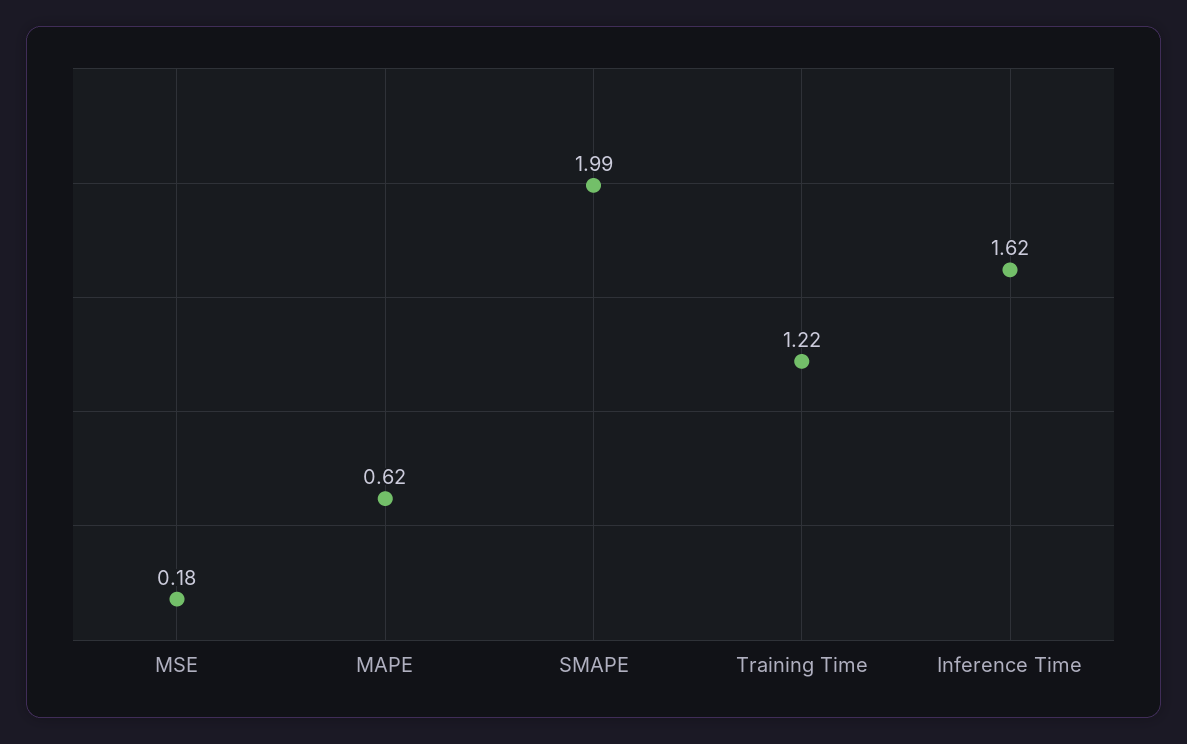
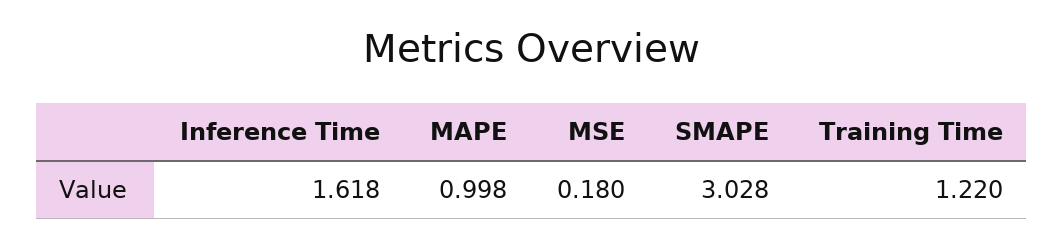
  {
    "MSE": 0.18,
-   "MAPE": 0.62,
+   "MAPE": 0.998,
-   "SMAPE": 1.99,
+   "SMAPE": 3.028,
    "Training Time": 1.22,
    "Inference Time": 1.618
  }

